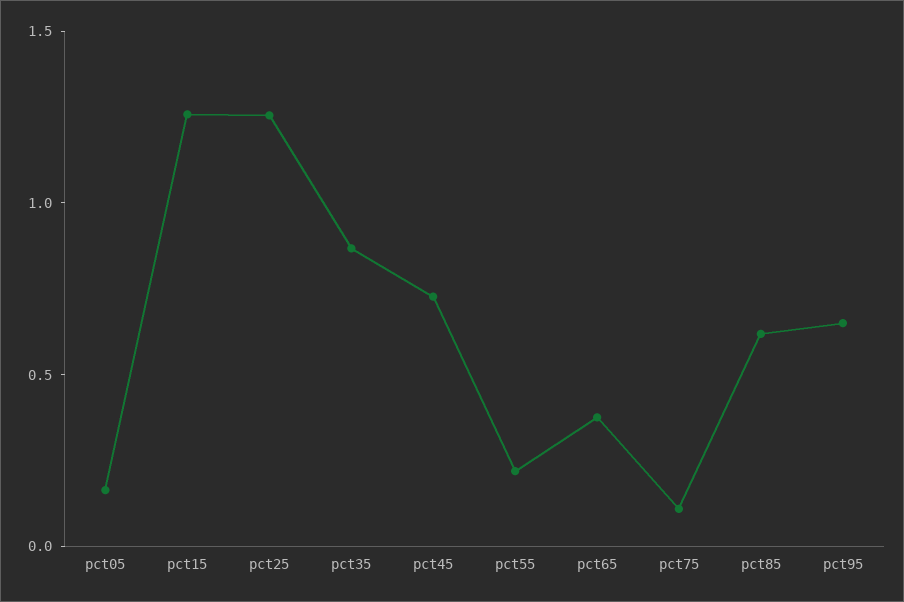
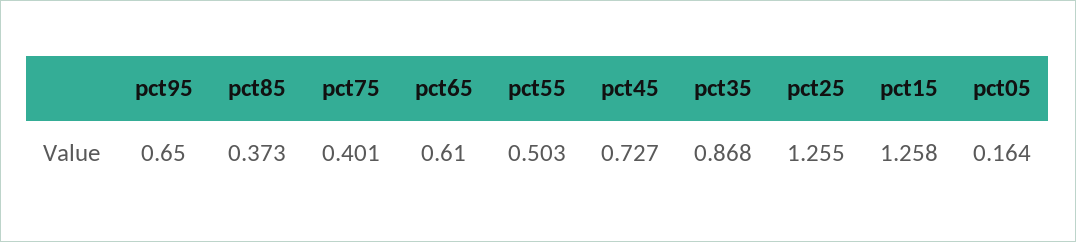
  {
    "pct05": 0.164,
    "pct15": 1.258,
    "pct25": 1.255,
    "pct35": 0.868,
    "pct45": 0.727,
-   "pct55": 0.2,
+   "pct55": 0.503,
-   "pct65": 0.4,
+   "pct65": 0.61,
-   "pct75": 0.1,
+   "pct75": 0.401,
-   "pct85": 0.6,
+   "pct85": 0.373,
    "pct95": 0.65
  }

